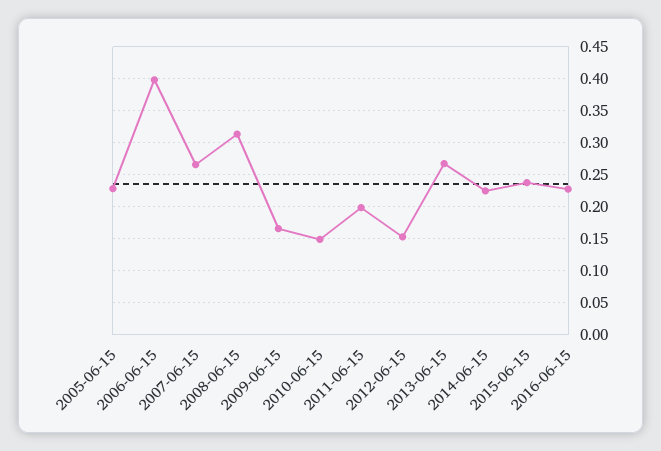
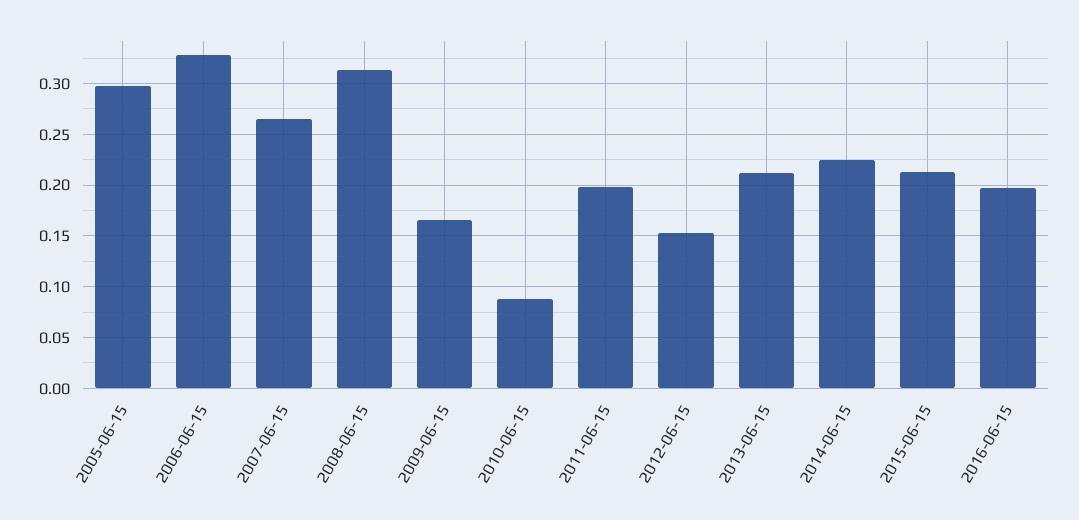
  {
-   "2005-06-15": 0.23,
+   "2005-06-15": 0.3,
-   "2006-06-15": 0.4,
+   "2006-06-15": 0.33,
    "2007-06-15": 0.27,
    "2008-06-15": 0.31,
    "2009-06-15": 0.17,
-   "2010-06-15": 0.15,
+   "2010-06-15": 0.09,
    "2011-06-15": 0.2,
    "2012-06-15": 0.15,
-   "2013-06-15": 0.27,
+   "2013-06-15": 0.21,
    "2014-06-15": 0.22,
-   "2015-06-15": 0.24,
+   "2015-06-15": 0.21,
-   "2016-06-15": 0.23
+   "2016-06-15": 0.2
  }

